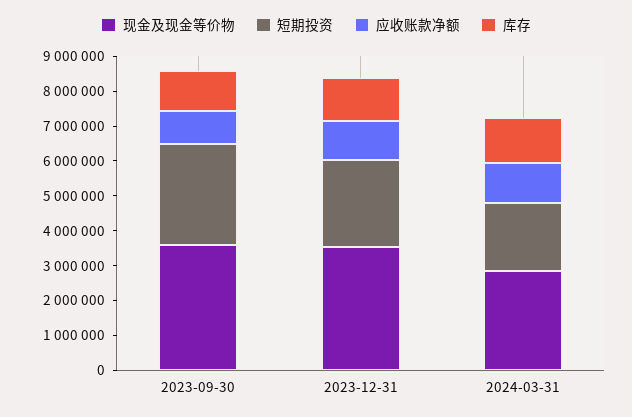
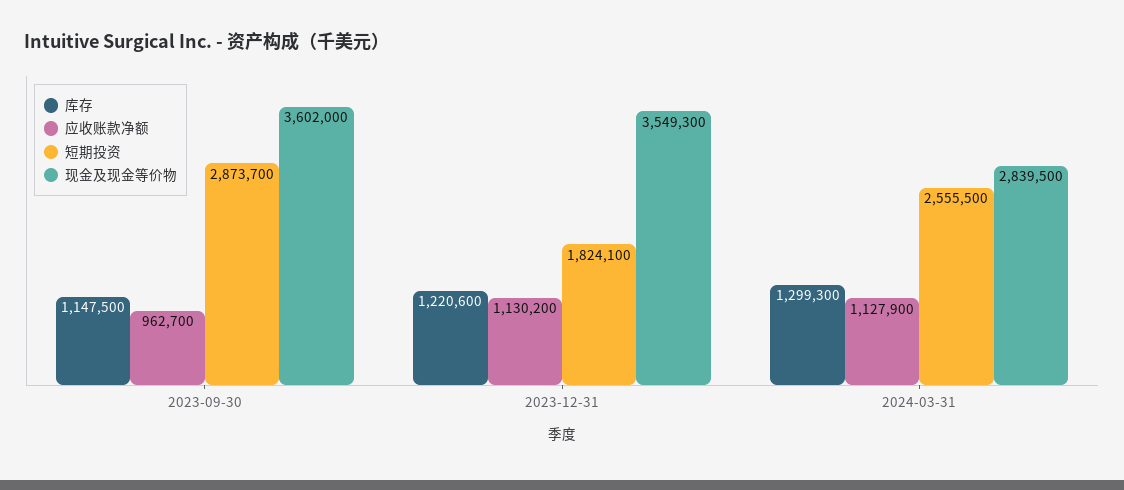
  {
    "现金及现金等价物": {
      "2023-09-30": 3602000,
      "2023-12-31": 3549300,
      "2024-03-31": 2839500
    },
    "短期投资": {
      "2023-09-30": 2873700,
-     "2023-12-31": 2500000,
+     "2023-12-31": 1824100,
-     "2024-03-31": 2000000
+     "2024-03-31": 2555500
    },
    "应收账款净额": {
      "2023-09-30": 962700,
      "2023-12-31": 1130200,
      "2024-03-31": 1127900
    },
    "库存": {
      "2023-09-30": 1147500,
      "2023-12-31": 1220600,
      "2024-03-31": 1299300
    }
  }

